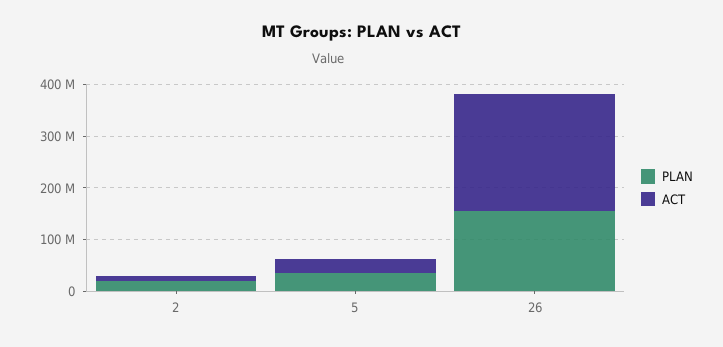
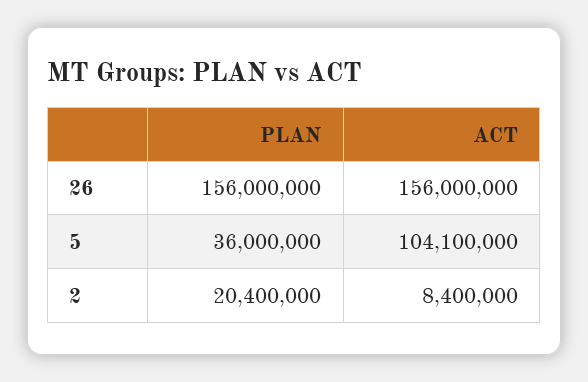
  {
    "PLAN": {
      "2": 20400000,
      "5": 36000000,
      "26": 156000000
    },
    "ACT": {
      "2": 8400000,
-     "5": 20000000,
+     "5": 104100000,
-     "26": 220000000
+     "26": 156000000
    }
  }

